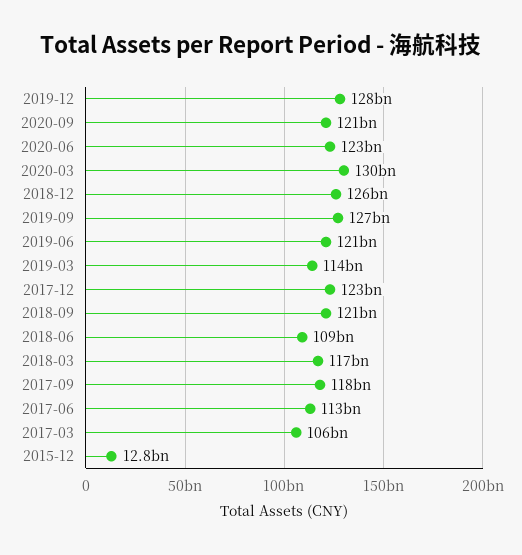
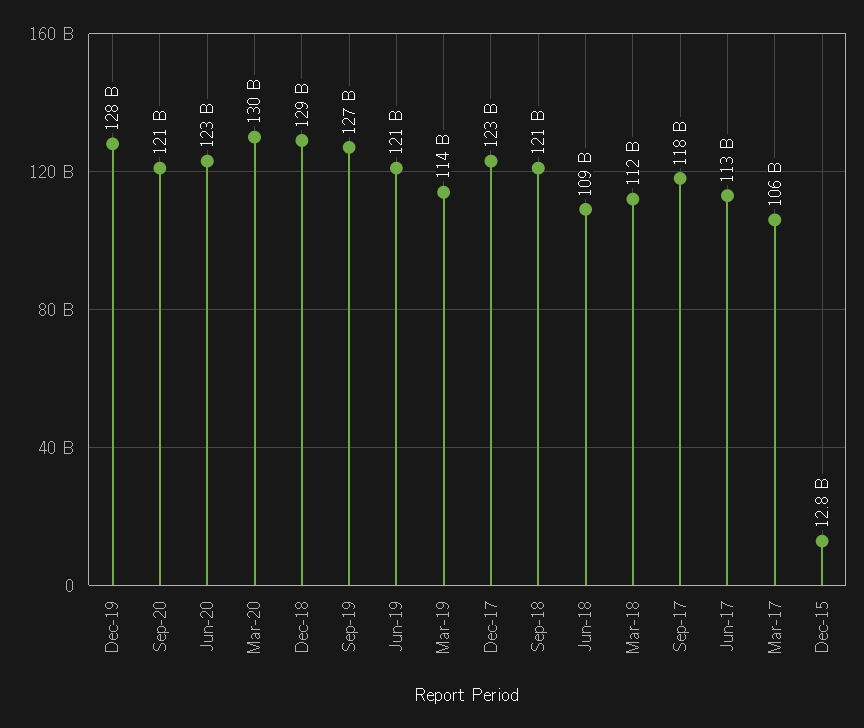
  {
    "2019-12": 128000000000,
    "2020-09": 121000000000,
    "2020-06": 123000000000,
    "2020-03": 130000000000,
-   "2018-12": 126000000000,
+   "2018-12": 129000000000,
    "2019-09": 127000000000,
    "2019-06": 121000000000,
    "2019-03": 114000000000,
    "2017-12": 123000000000,
    "2018-09": 121000000000,
    "2018-06": 109000000000,
-   "2018-03": 117000000000,
+   "2018-03": 112000000000,
    "2017-09": 118000000000,
    "2017-06": 113000000000,
    "2017-03": 106000000000,
    "2015-12": 12800000000
  }

